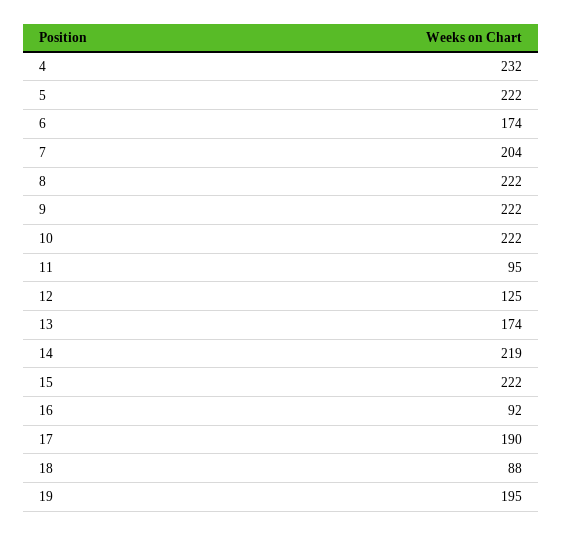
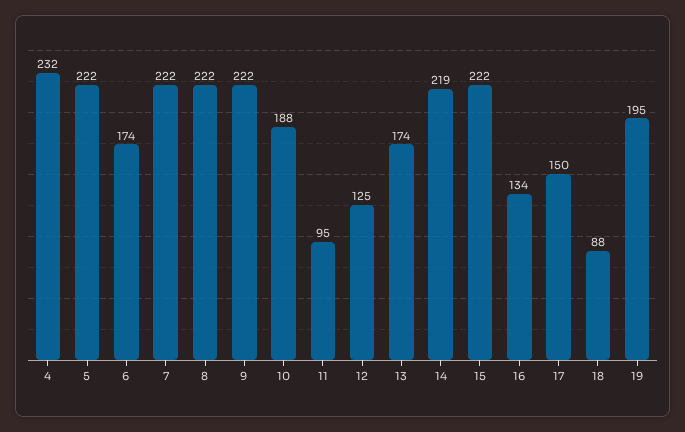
  {
    "4": 232,
    "5": 222,
    "6": 174,
-   "7": 204,
+   "7": 222,
    "8": 222,
    "9": 222,
-   "10": 222,
+   "10": 188,
    "11": 95,
    "12": 125,
    "13": 174,
    "14": 219,
    "15": 222,
-   "16": 92,
+   "16": 134,
-   "17": 190,
+   "17": 150,
    "18": 88,
    "19": 195
  }

